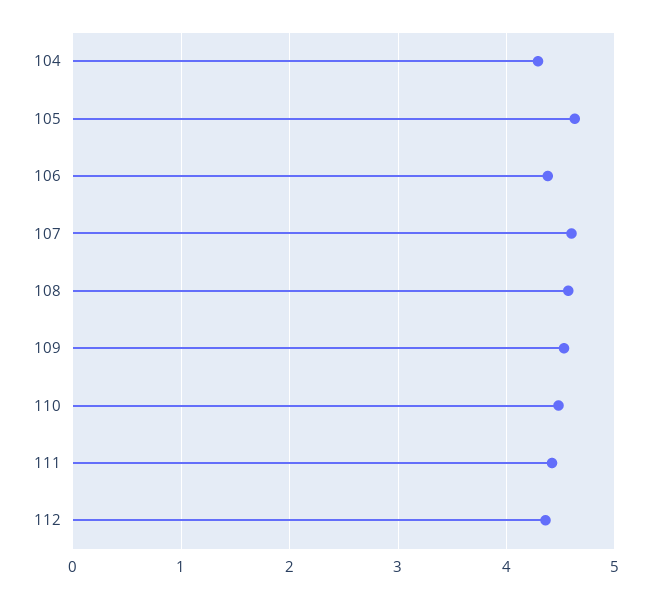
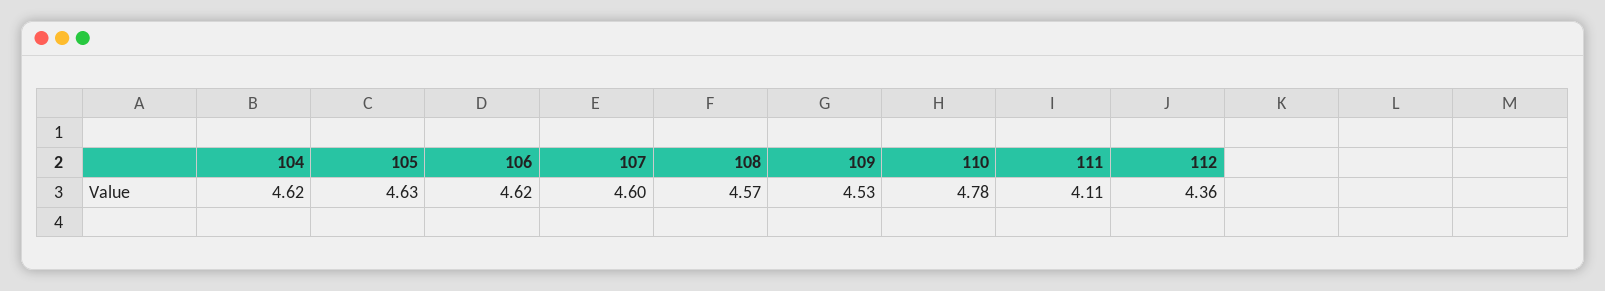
  {
-   "104": 4.3,
+   "104": 4.62,
    "105": 4.63,
-   "106": 4.4,
+   "106": 4.62,
    "107": 4.6,
    "108": 4.57,
    "109": 4.53,
-   "110": 4.5,
+   "110": 4.78,
-   "111": 4.4,
+   "111": 4.11,
    "112": 4.36
  }

